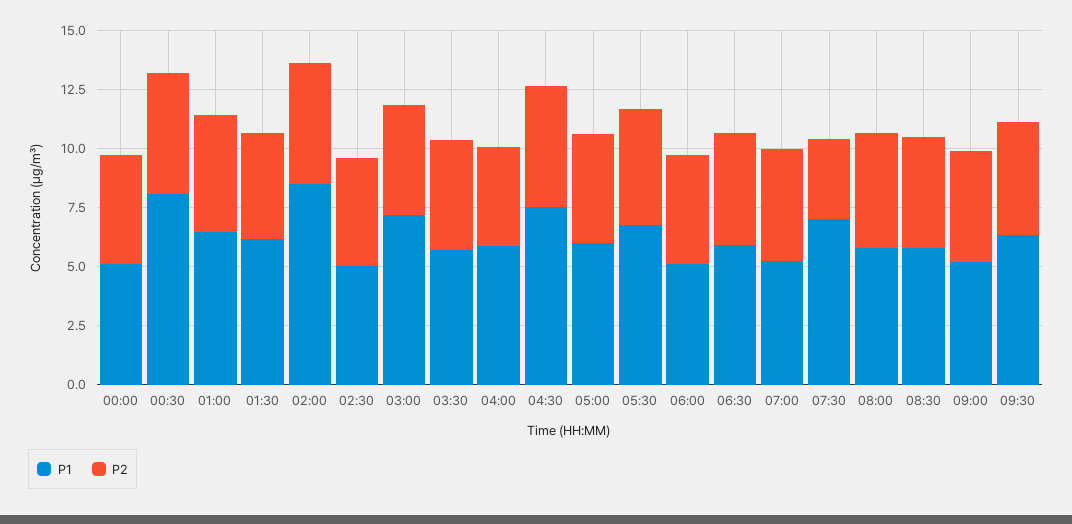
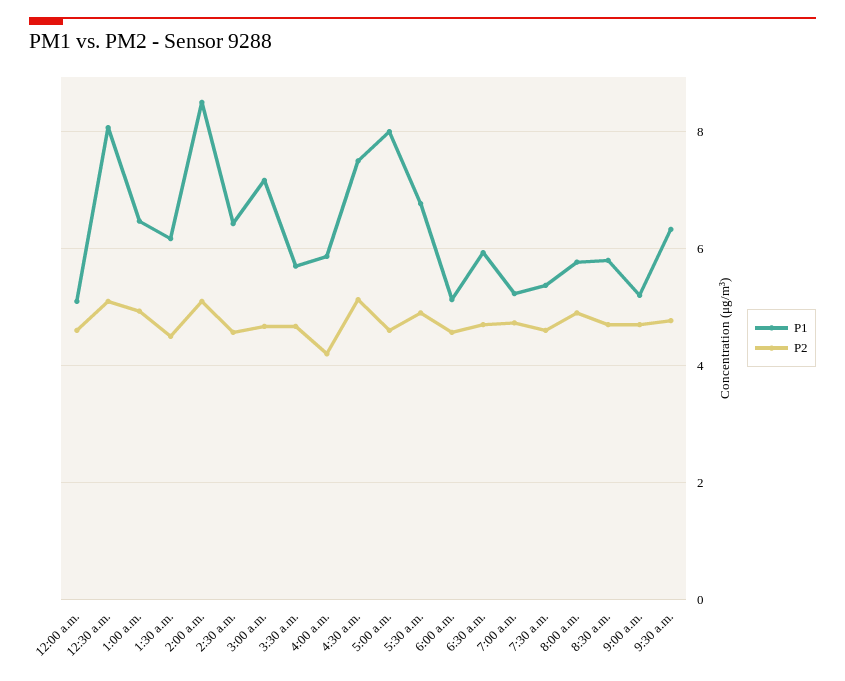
  {
    "P1": {
      "00:00": 5.2,
      "00:30": 8,
      "01:00": 6.4,
      "01:30": 6.2,
      "02:00": 8.6,
-     "02:30": 5,
+     "02:30": 6.4,
      "03:00": 7.2,
      "03:30": 5.8,
      "04:00": 5.8,
      "04:30": 7.6,
-     "05:00": 6,
+     "05:00": 8,
      "05:30": 6.8,
      "06:00": 5.2,
      "06:30": 6,
      "07:00": 5.2,
-     "07:30": 7,
+     "07:30": 5.4,
      "08:00": 5.8,
      "08:30": 5.8,
      "09:00": 5.2,
      "09:30": 6.4
    },
    "P2": {
      "00:00": 4.6,
      "00:30": 5.2,
      "01:00": 5,
      "01:30": 4.6,
      "02:00": 5.2,
      "02:30": 4.6,
      "03:00": 4.6,
      "03:30": 4.6,
      "04:00": 4.2,
      "04:30": 5.2,
      "05:00": 4.6,
      "05:30": 5,
      "06:00": 4.6,
      "06:30": 4.8,
      "07:00": 4.8,
-     "07:30": 3.5,
+     "07:30": 4.6,
      "08:00": 5,
      "08:30": 4.8,
      "09:00": 4.8,
      "09:30": 4.8
    }
  }

